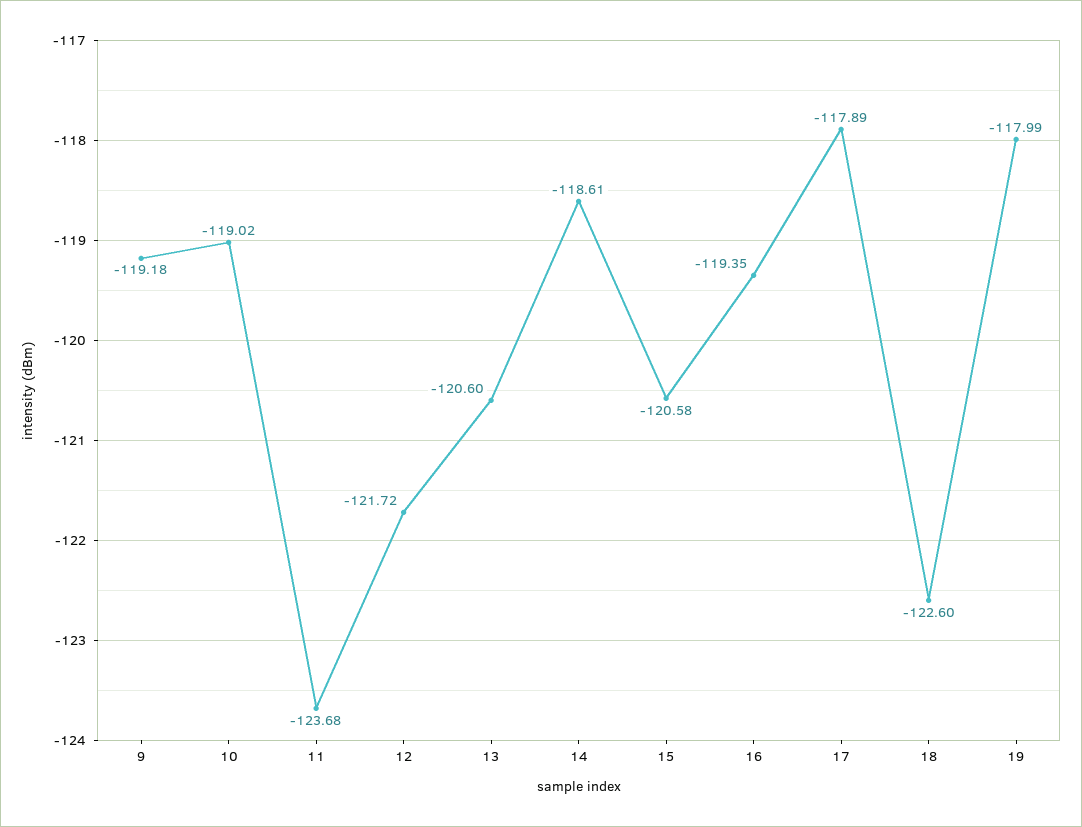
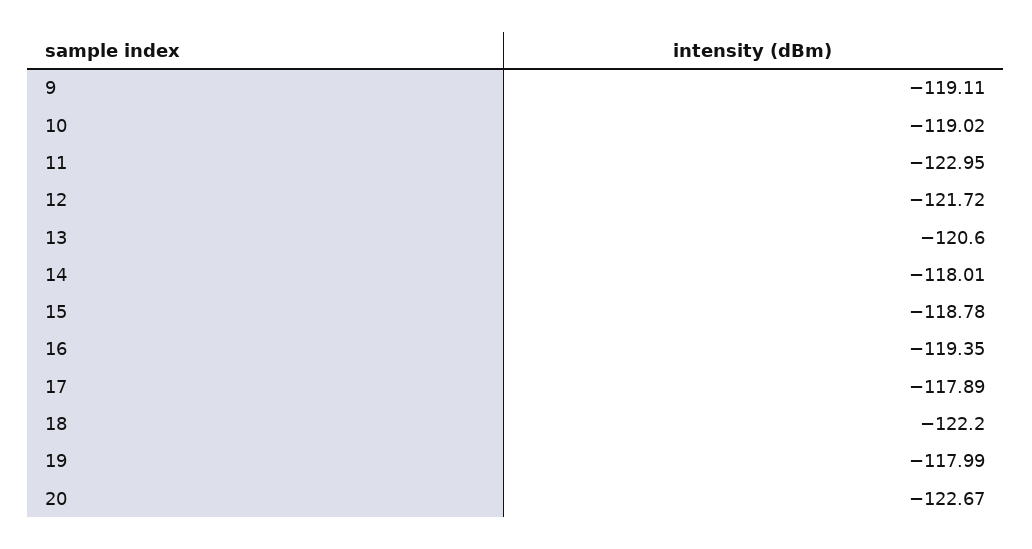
  {
-   "9": -119.18,
+   "9": -119.11,
    "10": -119.02,
-   "11": -123.68,
+   "11": -122.95,
    "12": -121.72,
    "13": -120.6,
-   "14": -118.61,
+   "14": -118.01,
-   "15": -120.58,
+   "15": -118.78,
    "16": -119.35,
    "17": -117.89,
-   "18": -122.6,
+   "18": -122.2,
-   "19": -117.99
+   "19": -117.99,
+   "20": -122.67
  }

